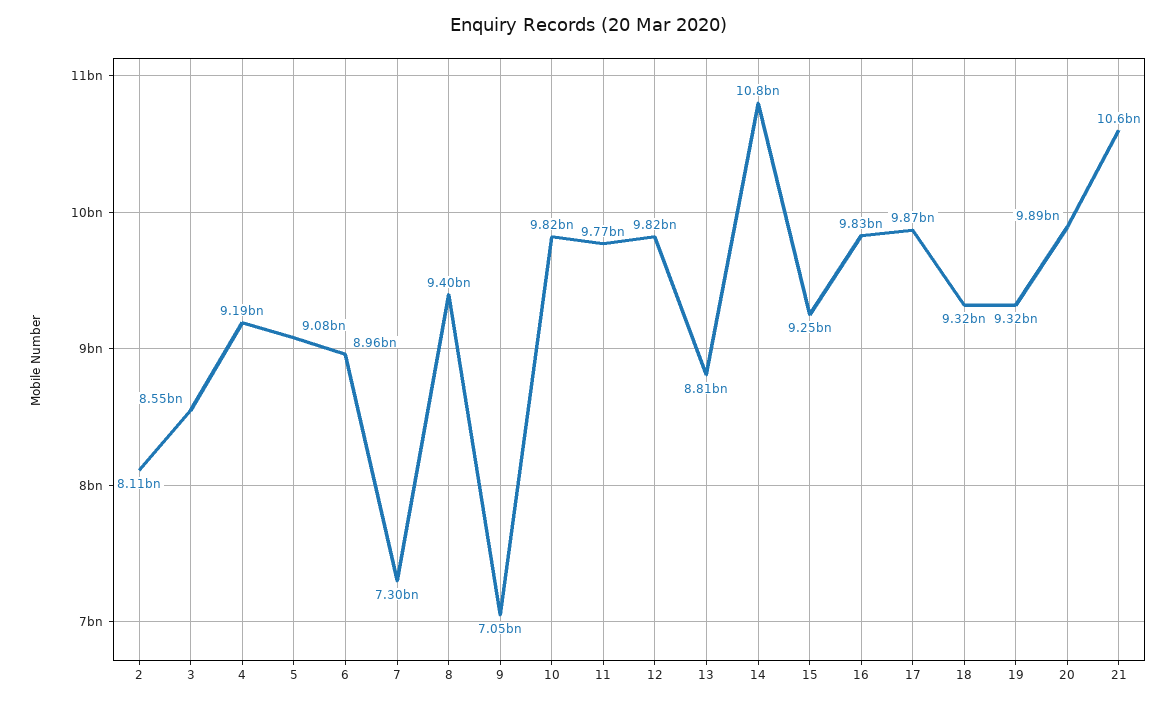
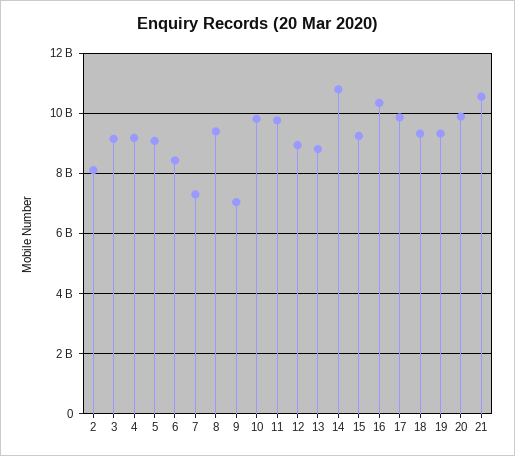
  {
    "2": 8110000000,
-   "3": 8550000000,
+   "3": 9200000000,
    "4": 9190000000,
    "5": 9080000000,
-   "6": 8960000000,
+   "6": 8400000000,
    "7": 7300000000,
    "8": 9400000000,
    "9": 7050000000,
    "10": 9820000000,
    "11": 9770000000,
-   "12": 9820000000,
+   "12": 9000000000,
    "13": 8810000000,
    "14": 10800000000,
    "15": 9250000000,
-   "16": 9830000000,
+   "16": 10400000000,
    "17": 9870000000,
    "18": 9320000000,
    "19": 9320000000,
    "20": 9890000000,
    "21": 10600000000
  }

